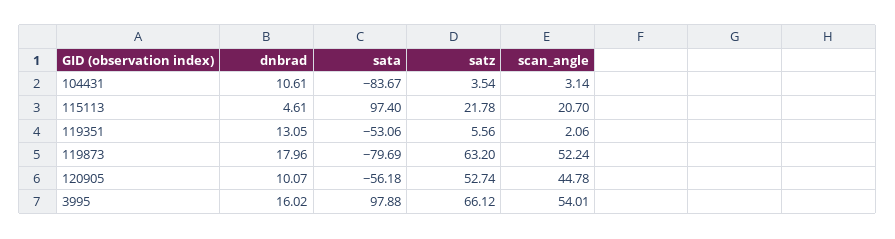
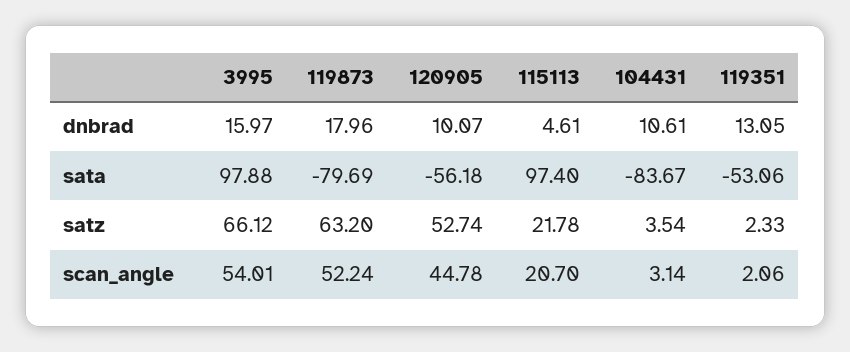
  {
    "dnbrad": {
      "104431": 10.61,
      "115113": 4.61,
      "119351": 13.05,
      "119873": 17.96,
      "120905": 10.07,
-     "3995": 16.02
+     "3995": 15.97
    },
    "sata": {
      "104431": -83.67,
      "115113": 97.4,
      "119351": -53.06,
      "119873": -79.69,
      "120905": -56.18,
      "3995": 97.88
    },
    "satz": {
      "104431": 3.54,
      "115113": 21.78,
-     "119351": 5.56,
+     "119351": 2.33,
      "119873": 63.2,
      "120905": 52.74,
      "3995": 66.12
    },
    "scan_angle": {
      "104431": 3.14,
      "115113": 20.7,
      "119351": 2.06,
      "119873": 52.24,
      "120905": 44.78,
      "3995": 54.01
    }
  }

